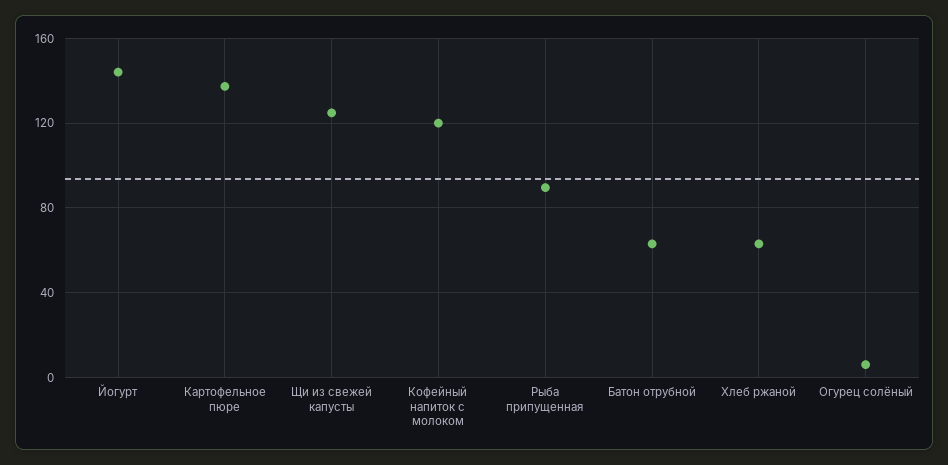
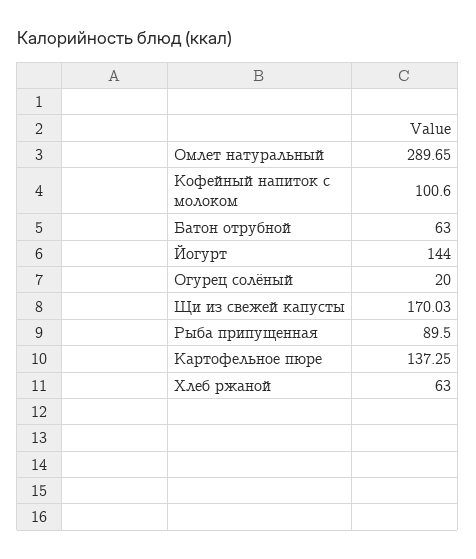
  {
    "Йогурт": 144,
    "Картофельное пюре": 137.25,
-   "Щи из свежей капусты": 125,
+   "Щи из свежей капусты": 170.03,
-   "Кофейный напиток с молоком": 120,
+   "Кофейный напиток с молоком": 100.6,
    "Рыба припущенная": 89.5,
    "Батон отрубной": 63,
    "Хлеб ржаной": 63,
-   "Огурец солёный": 5
+   "Огурец солёный": 20,
+   "Омлет натуральный": 289.65
  }

